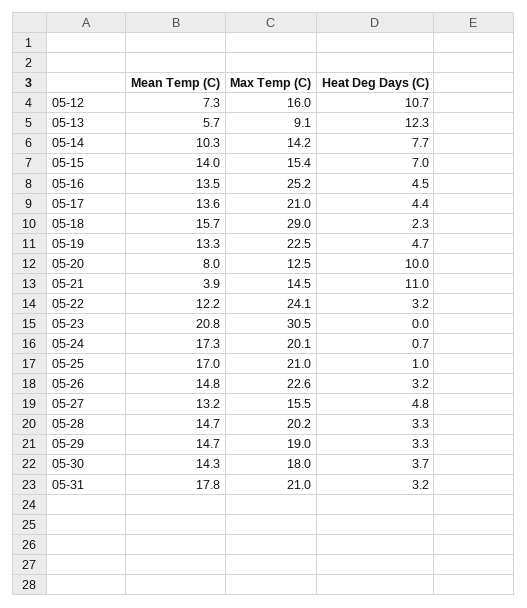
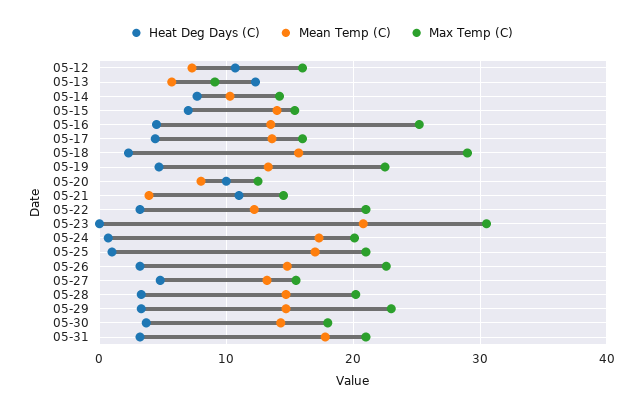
  {
    "Mean Temp (C)": {
      "05-12": 7.3,
      "05-13": 5.7,
      "05-14": 10.3,
      "05-15": 14,
      "05-16": 13.5,
      "05-17": 13.6,
      "05-18": 15.7,
      "05-19": 13.3,
      "05-20": 8,
      "05-21": 3.9,
      "05-22": 12.2,
      "05-23": 20.8,
      "05-24": 17.3,
      "05-25": 17,
      "05-26": 14.8,
      "05-27": 13.2,
      "05-28": 14.7,
      "05-29": 14.7,
      "05-30": 14.3,
      "05-31": 17.8
    },
    "Max Temp (C)": {
      "05-12": 16,
      "05-13": 9.1,
      "05-14": 14.2,
      "05-15": 15.4,
      "05-16": 25.2,
-     "05-17": 21,
+     "05-17": 16,
      "05-18": 29,
      "05-19": 22.5,
      "05-20": 12.5,
      "05-21": 14.5,
-     "05-22": 24.1,
+     "05-22": 21,
      "05-23": 30.5,
      "05-24": 20.1,
      "05-25": 21,
      "05-26": 22.6,
      "05-27": 15.5,
      "05-28": 20.2,
-     "05-29": 19,
+     "05-29": 23,
      "05-30": 18,
      "05-31": 21
    },
    "Heat Deg Days (C)": {
      "05-12": 10.7,
      "05-13": 12.3,
      "05-14": 7.7,
      "05-15": 7,
      "05-16": 4.5,
      "05-17": 4.4,
      "05-18": 2.3,
      "05-19": 4.7,
      "05-20": 10,
      "05-21": 11,
      "05-22": 3.2,
      "05-23": 0,
      "05-24": 0.7,
      "05-25": 1,
      "05-26": 3.2,
      "05-27": 4.8,
      "05-28": 3.3,
      "05-29": 3.3,
      "05-30": 3.7,
      "05-31": 3.2
    }
  }

